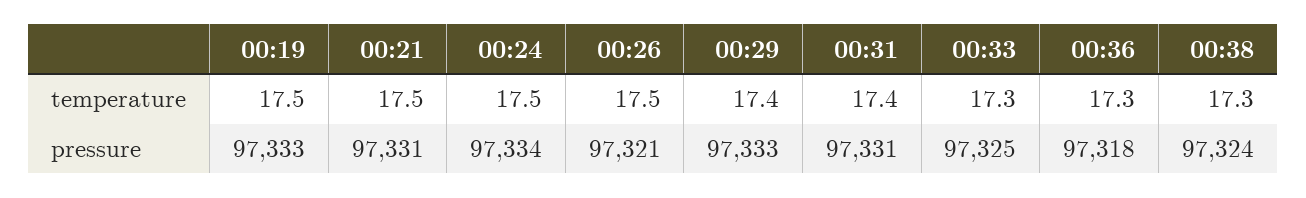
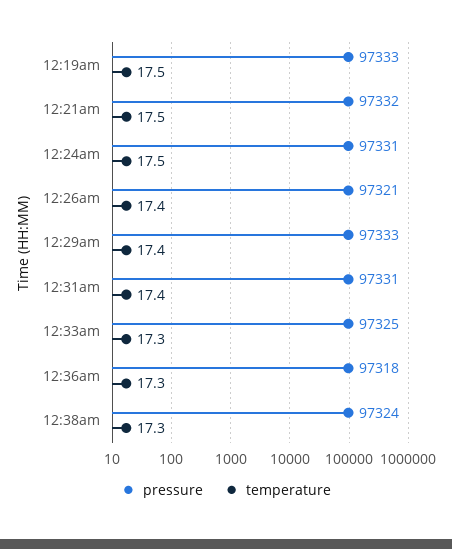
  {
    "temperature": {
      "00:19": 17.5,
      "00:21": 17.5,
      "00:24": 17.5,
-     "00:26": 17.5,
+     "00:26": 17.4,
      "00:29": 17.4,
      "00:31": 17.4,
      "00:33": 17.3,
      "00:36": 17.3,
      "00:38": 17.3
    },
    "pressure": {
      "00:19": 97333,
-     "00:21": 97331,
+     "00:21": 97332,
-     "00:24": 97334,
+     "00:24": 97331,
      "00:26": 97321,
      "00:29": 97333,
      "00:31": 97331,
      "00:33": 97325,
      "00:36": 97318,
      "00:38": 97324
    }
  }

